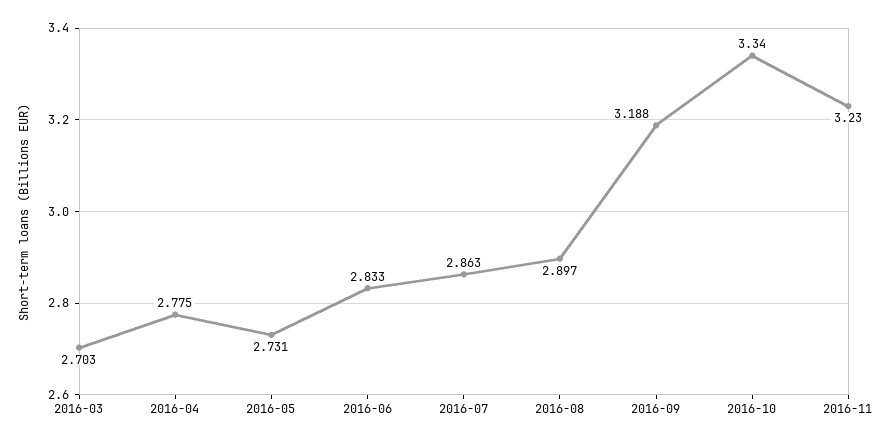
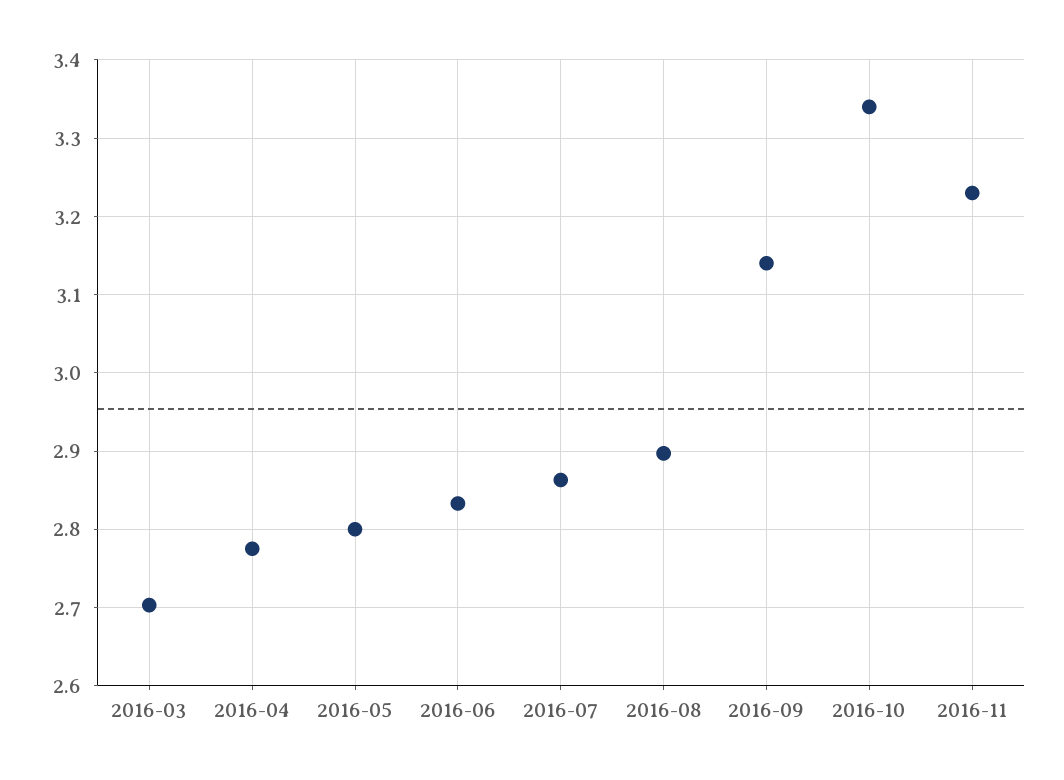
  {
    "2016-03": 2.703,
    "2016-04": 2.775,
-   "2016-05": 2.731,
+   "2016-05": 2.8,
    "2016-06": 2.833,
    "2016-07": 2.863,
    "2016-08": 2.897,
-   "2016-09": 3.188,
+   "2016-09": 3.14,
    "2016-10": 3.34,
    "2016-11": 3.23
  }

